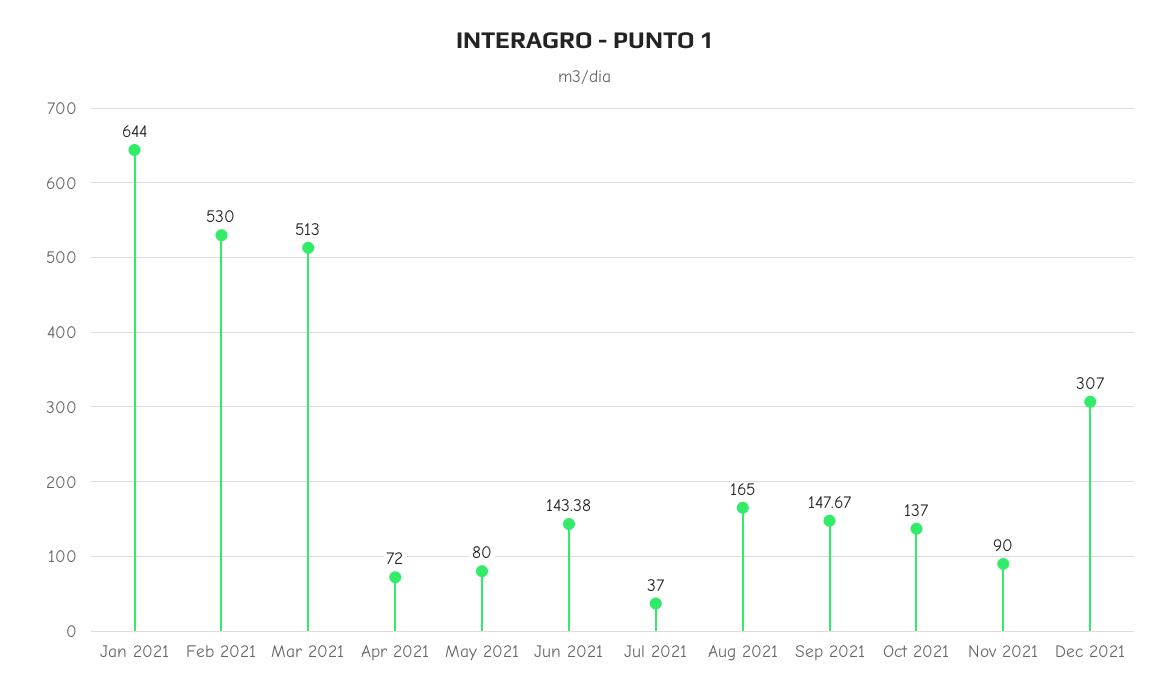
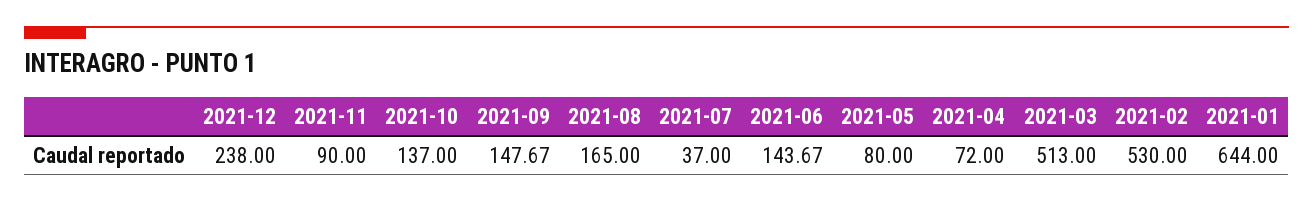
  {
    "Jan 2021": 644,
    "Feb 2021": 530,
    "Mar 2021": 513,
    "Apr 2021": 72,
    "May 2021": 80,
-   "Jun 2021": 143.38,
+   "Jun 2021": 143.67,
    "Jul 2021": 37,
    "Aug 2021": 165,
    "Sep 2021": 147.67,
    "Oct 2021": 137,
    "Nov 2021": 90,
-   "Dec 2021": 307
+   "Dec 2021": 238
  }

